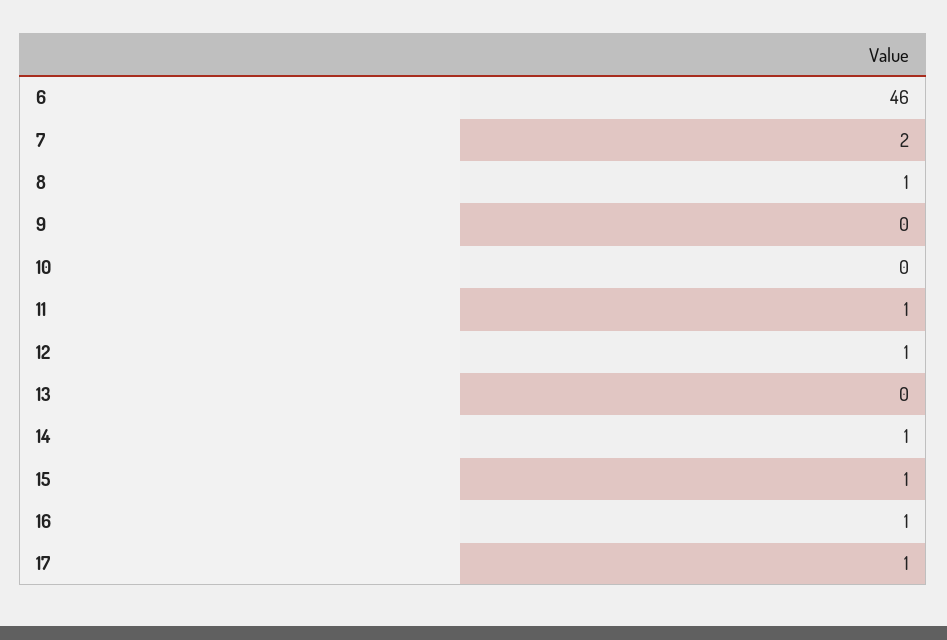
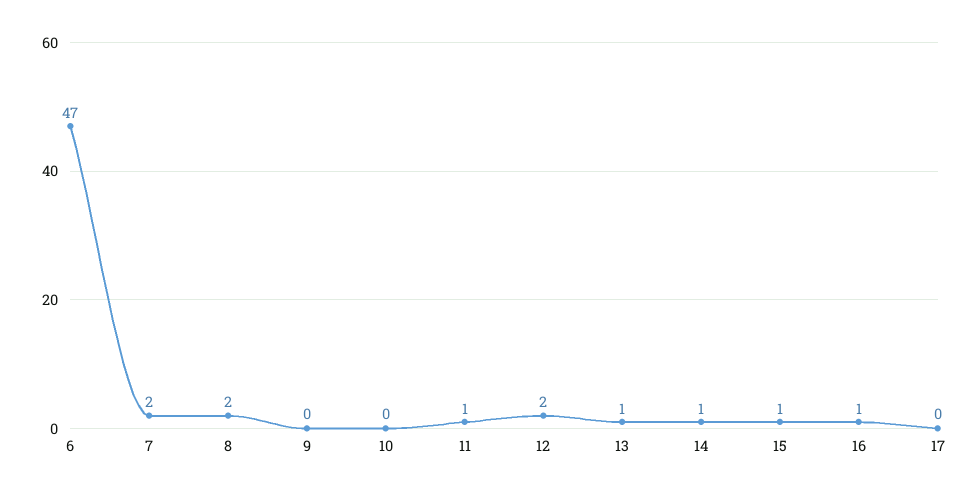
  {
-   "6": 46,
+   "6": 47,
    "7": 2,
-   "8": 1,
+   "8": 2,
    "9": 0,
    "10": 0,
    "11": 1,
-   "12": 1,
+   "12": 2,
-   "13": 0,
+   "13": 1,
    "14": 1,
    "15": 1,
    "16": 1,
-   "17": 1
+   "17": 0
  }

